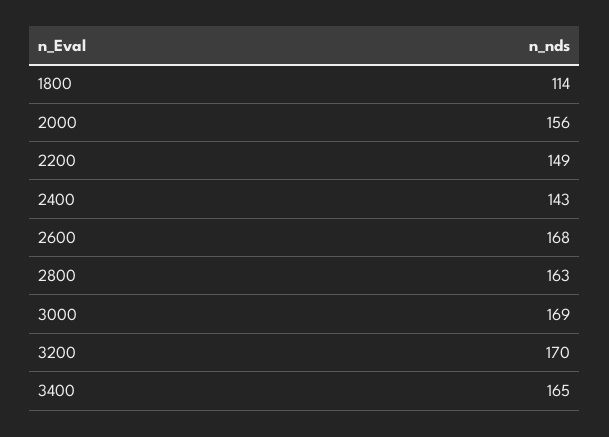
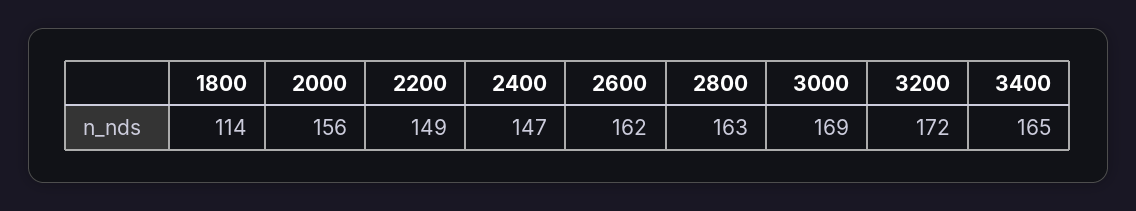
  {
    "1800": 114,
    "2000": 156,
    "2200": 149,
-   "2400": 143,
+   "2400": 147,
-   "2600": 168,
+   "2600": 162,
    "2800": 163,
    "3000": 169,
-   "3200": 170,
+   "3200": 172,
    "3400": 165
  }

